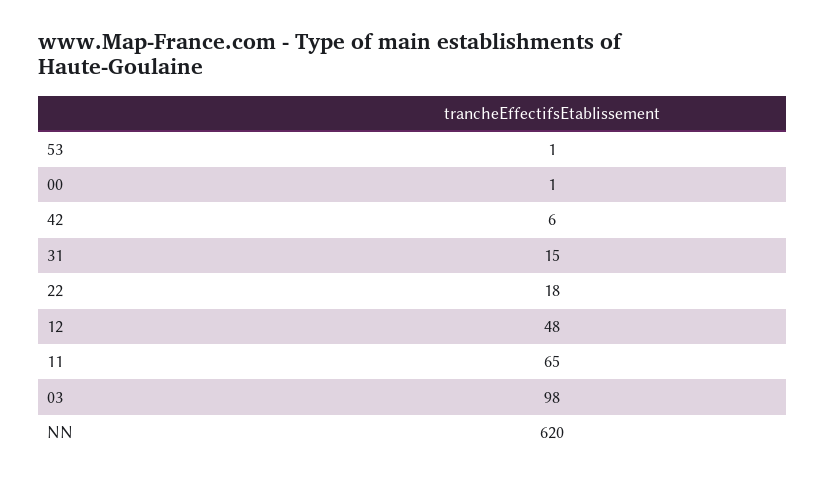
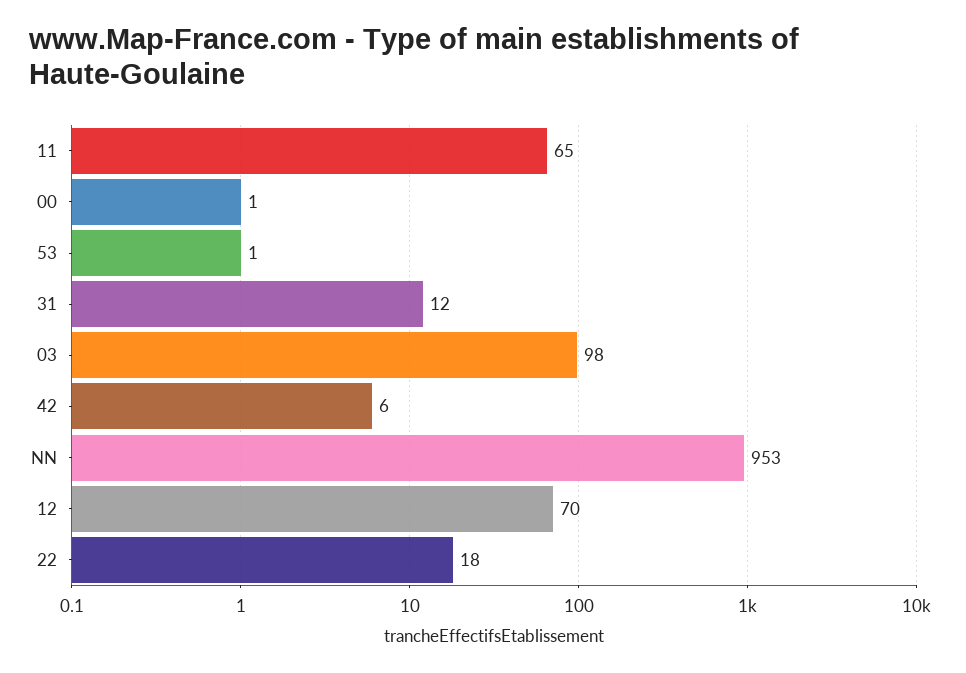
  {
    "53": 1,
    "00": 1,
    "42": 6,
-   "31": 15,
+   "31": 12,
    "22": 18,
-   "12": 48,
+   "12": 70,
    "11": 65,
    "03": 98,
-   "NN": 620
+   "NN": 953
  }

